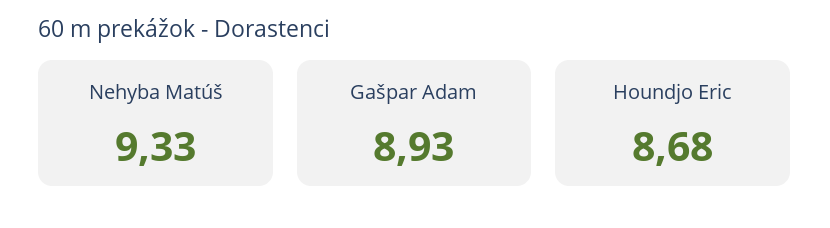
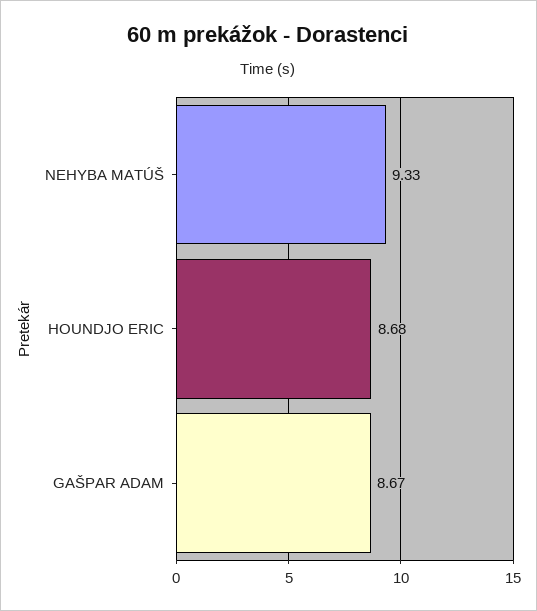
  {
    "Nehyba Matúš": 9.33,
-   "Gašpar Adam": 8.93,
+   "Gašpar Adam": 8.67,
    "Houndjo Eric": 8.68
  }

